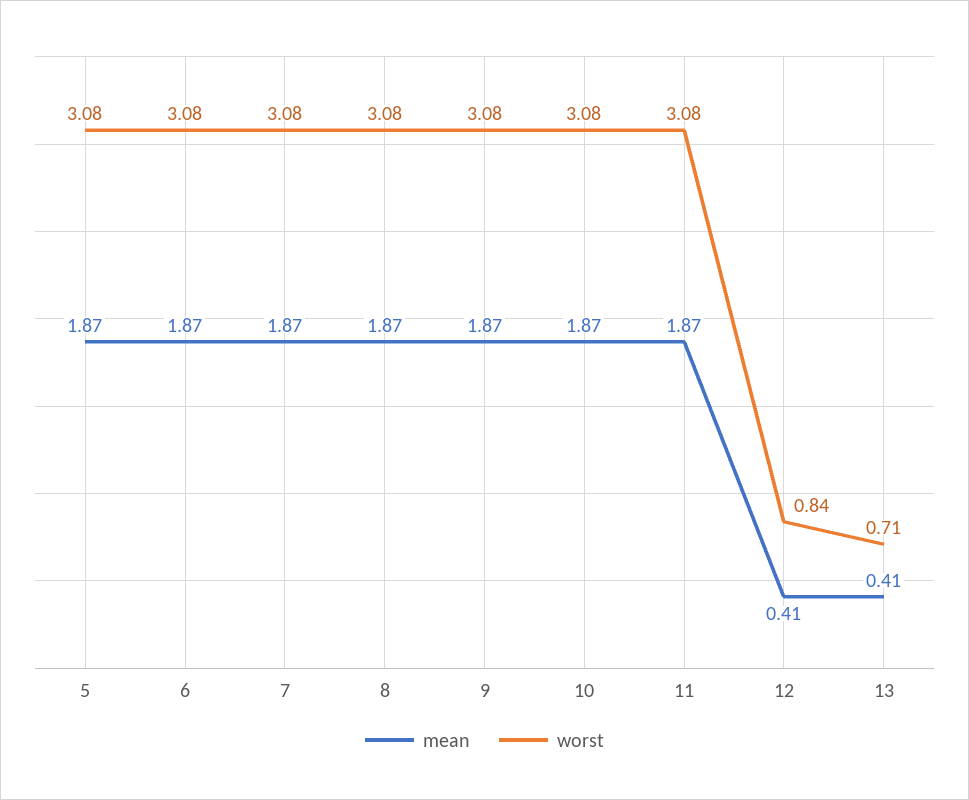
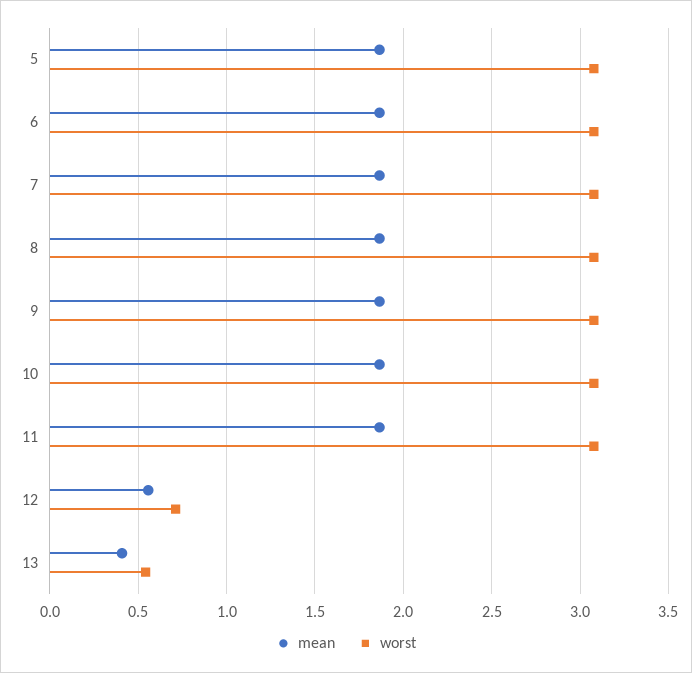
  {
    "mean": {
      "5": 1.87,
      "6": 1.87,
      "7": 1.87,
      "8": 1.87,
      "9": 1.87,
      "10": 1.87,
      "11": 1.87,
-     "12": 0.41,
+     "12": 0.55,
      "13": 0.41
    },
    "worst": {
      "5": 3.08,
      "6": 3.08,
      "7": 3.08,
      "8": 3.08,
      "9": 3.08,
      "10": 3.08,
      "11": 3.08,
-     "12": 0.84,
+     "12": 0.7,
-     "13": 0.71
+     "13": 0.55
    }
  }

